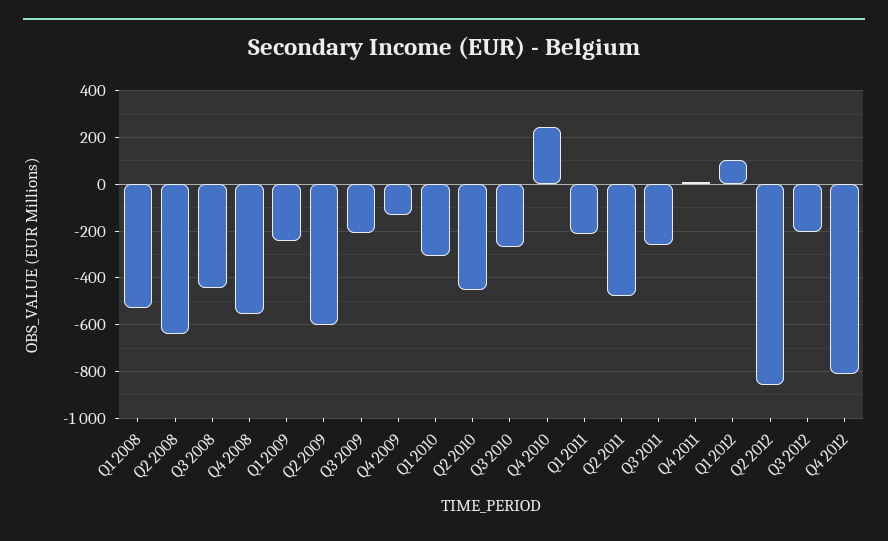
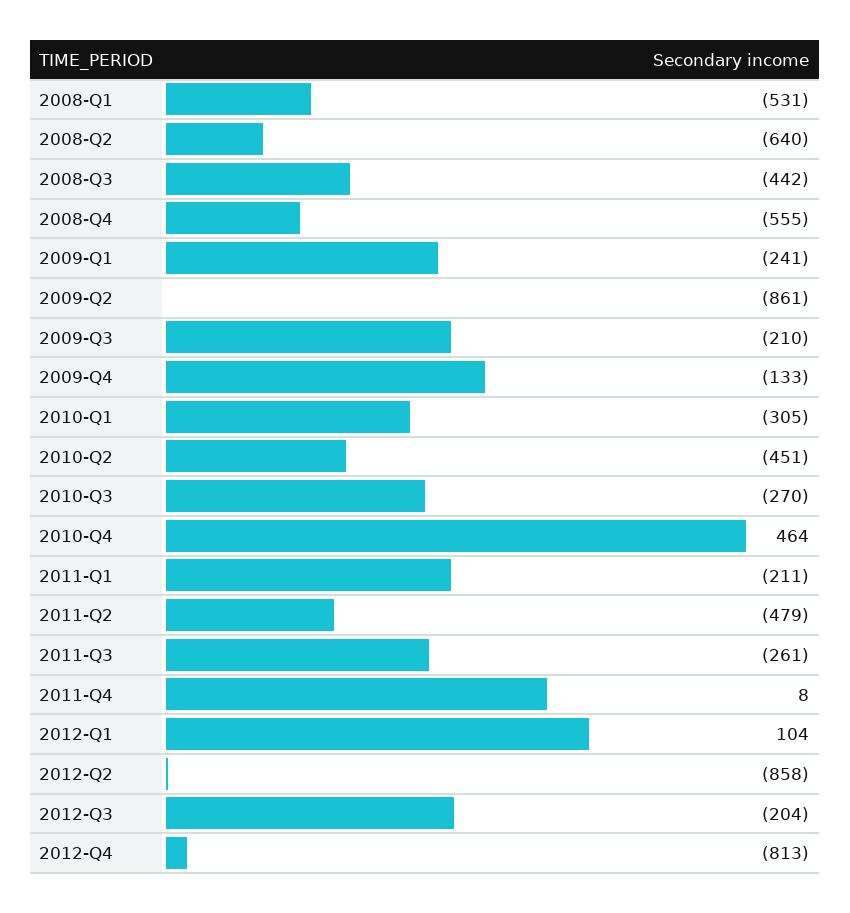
  {
    "Q1 2008": -531,
    "Q2 2008": -640,
    "Q3 2008": -442,
    "Q4 2008": -555,
    "Q1 2009": -241,
-   "Q2 2009": -600,
+   "Q2 2009": -861,
    "Q3 2009": -210,
    "Q4 2009": -133,
    "Q1 2010": -305,
    "Q2 2010": -451,
    "Q3 2010": -270,
-   "Q4 2010": 250,
+   "Q4 2010": 464,
    "Q1 2011": -211,
    "Q2 2011": -479,
    "Q3 2011": -261,
    "Q4 2011": 8,
    "Q1 2012": 104,
    "Q2 2012": -858,
    "Q3 2012": -204,
    "Q4 2012": -813
  }

